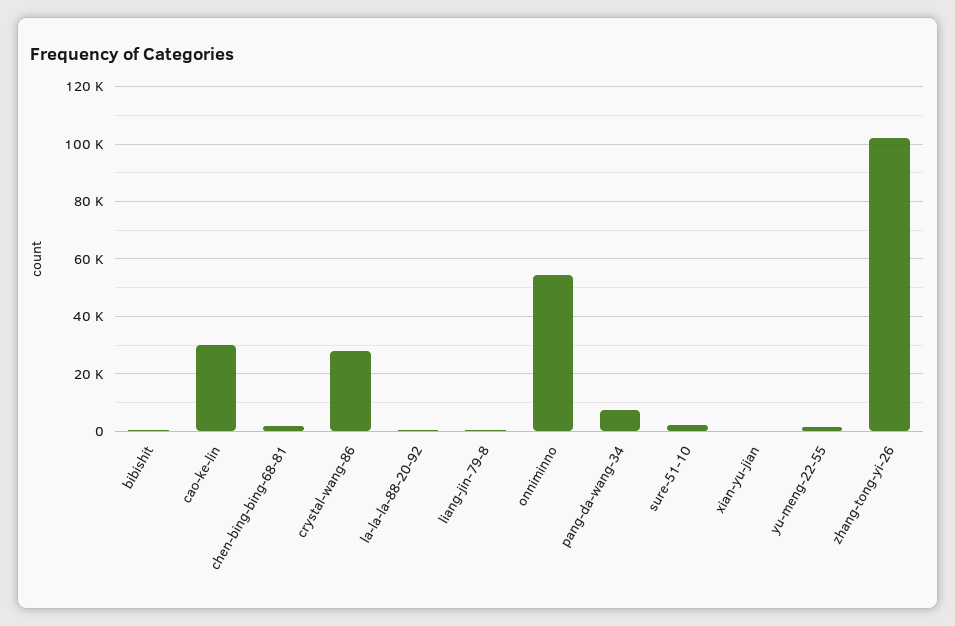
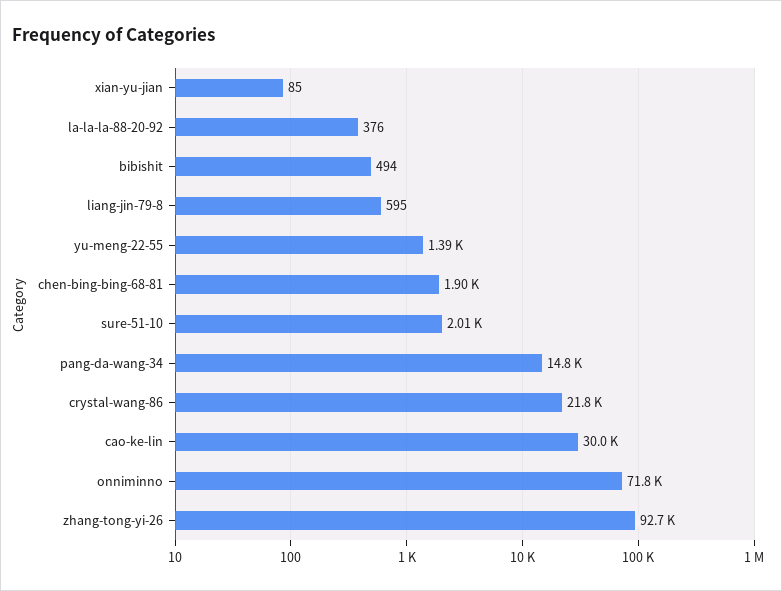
  {
    "bibishit": 494,
    "cao-ke-lin": 30000,
    "chen-bing-bing-68-81": 1900,
-   "crystal-wang-86": 27500,
+   "crystal-wang-86": 21800,
    "la-la-la-88-20-92": 376,
    "liang-jin-79-8": 595,
-   "onniminno": 55000,
+   "onniminno": 71800,
-   "pang-da-wang-34": 7500,
+   "pang-da-wang-34": 14800,
    "sure-51-10": 2010,
    "xian-yu-jian": 85,
    "yu-meng-22-55": 1390,
-   "zhang-tong-yi-26": 102500
+   "zhang-tong-yi-26": 92700
  }

